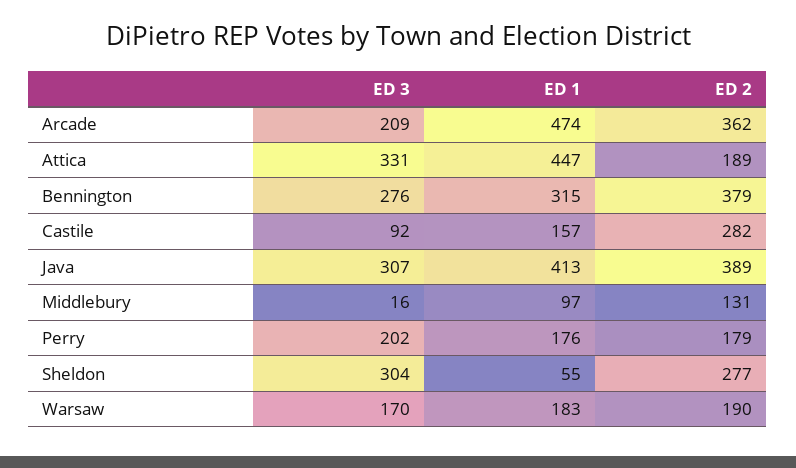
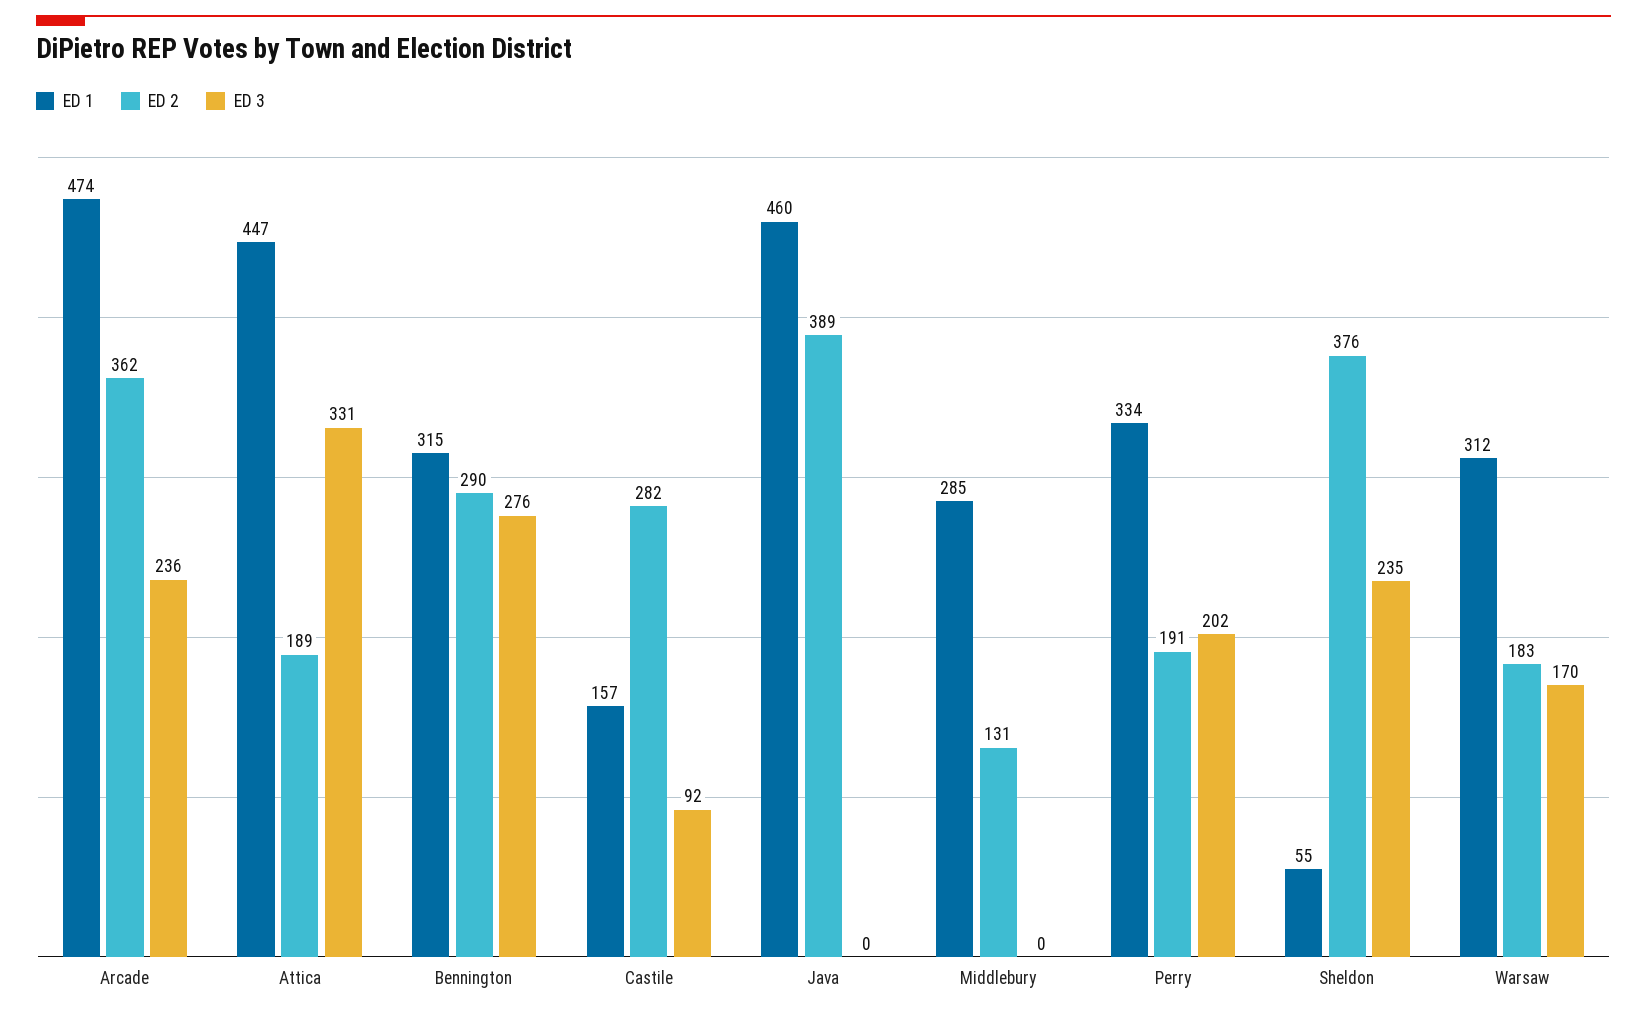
  {
    "ED 3": {
-     "Arcade": 209,
+     "Arcade": 236,
      "Attica": 331,
      "Bennington": 276,
      "Castile": 92,
-     "Java": 307,
+     "Java": 0,
-     "Middlebury": 16,
+     "Middlebury": 0,
      "Perry": 202,
-     "Sheldon": 304,
+     "Sheldon": 235,
      "Warsaw": 170
    },
    "ED 1": {
      "Arcade": 474,
      "Attica": 447,
      "Bennington": 315,
      "Castile": 157,
-     "Java": 413,
+     "Java": 460,
-     "Middlebury": 97,
+     "Middlebury": 285,
-     "Perry": 176,
+     "Perry": 334,
      "Sheldon": 55,
-     "Warsaw": 183
+     "Warsaw": 312
    },
    "ED 2": {
      "Arcade": 362,
      "Attica": 189,
-     "Bennington": 379,
+     "Bennington": 290,
      "Castile": 282,
      "Java": 389,
      "Middlebury": 131,
-     "Perry": 179,
+     "Perry": 191,
-     "Sheldon": 277,
+     "Sheldon": 376,
-     "Warsaw": 190
+     "Warsaw": 183
    }
  }

